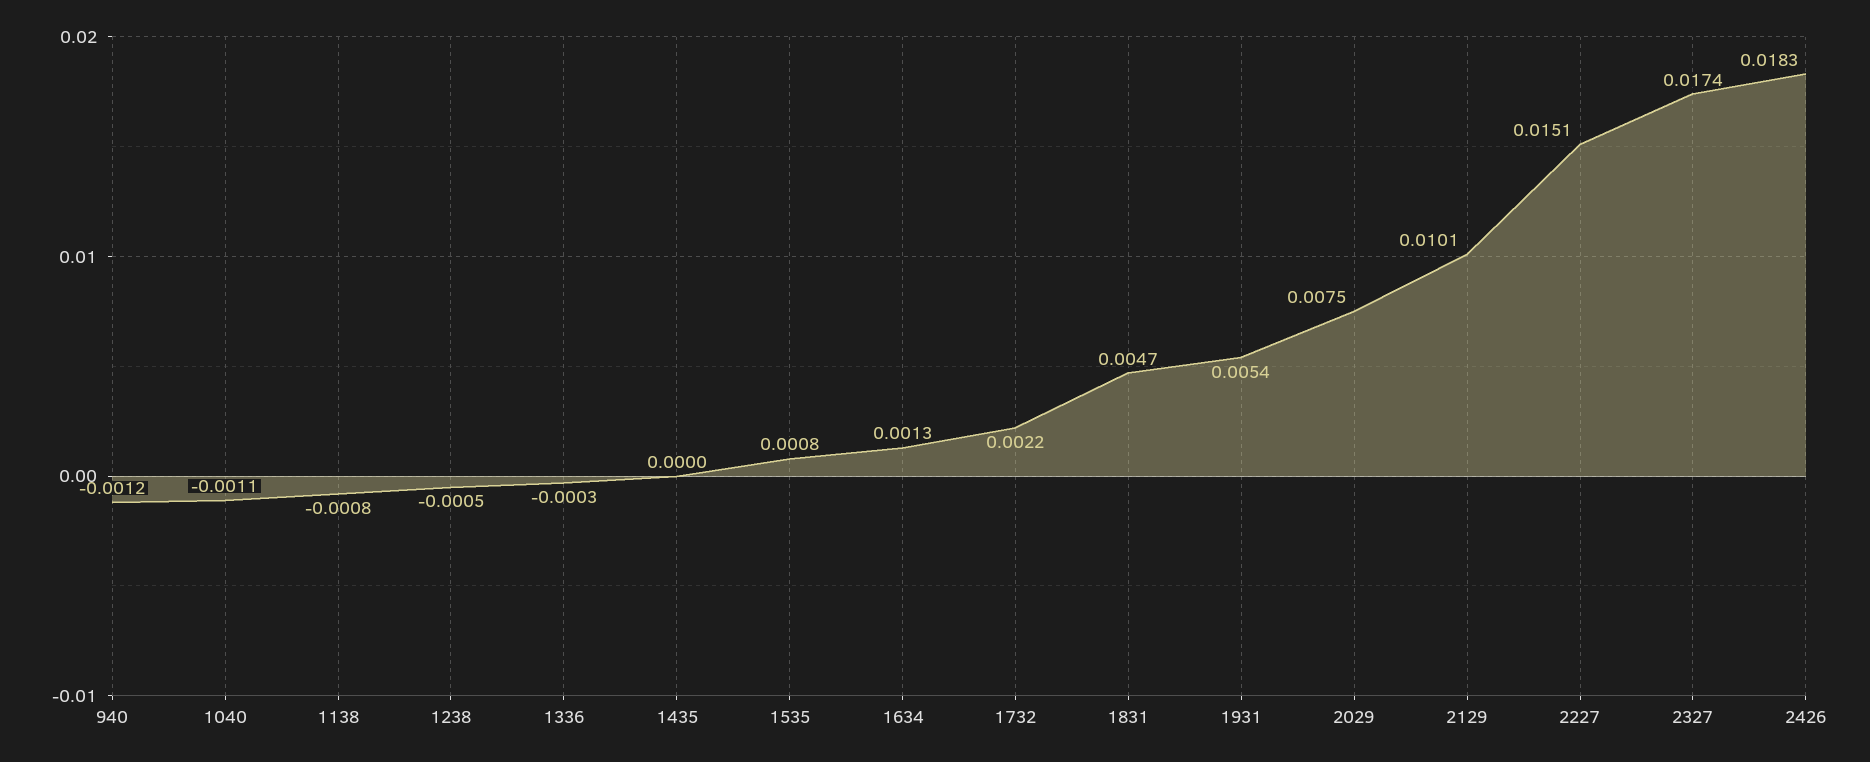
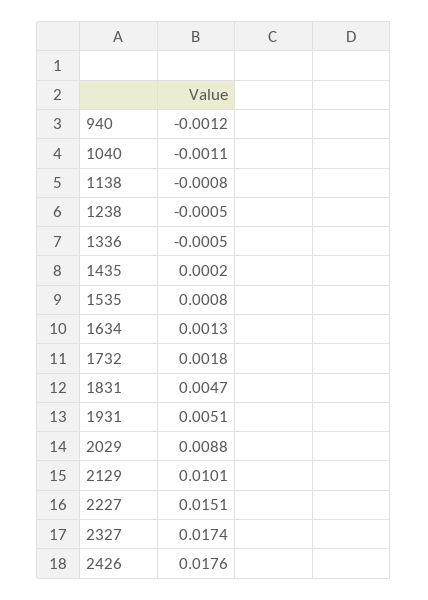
  {
    "940": -0.0012,
    "1040": -0.0011,
    "1138": -0.0008,
    "1238": -0.0005,
-   "1336": -0.0003,
+   "1336": -0.0005,
-   "1435": 0,
+   "1435": 0.0002,
    "1535": 0.0008,
    "1634": 0.0013,
-   "1732": 0.0022,
+   "1732": 0.0018,
    "1831": 0.0047,
-   "1931": 0.0054,
+   "1931": 0.0051,
-   "2029": 0.0075,
+   "2029": 0.0088,
    "2129": 0.0101,
    "2227": 0.0151,
    "2327": 0.0174,
-   "2426": 0.0183
+   "2426": 0.0176
  }

